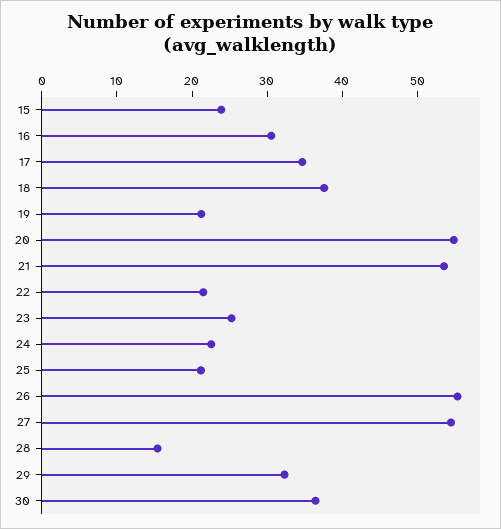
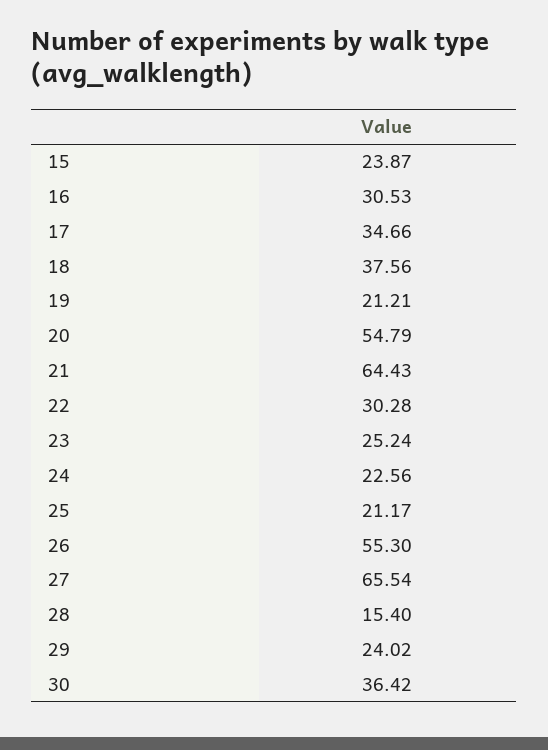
  {
    "15": 23.87,
    "16": 30.53,
    "17": 34.66,
    "18": 37.56,
    "19": 21.21,
    "20": 54.79,
-   "21": 54,
+   "21": 64.43,
-   "22": 22,
+   "22": 30.28,
    "23": 25.24,
    "24": 22.56,
    "25": 21.17,
    "26": 55.3,
-   "27": 54,
+   "27": 65.54,
    "28": 15.4,
-   "29": 32,
+   "29": 24.02,
    "30": 36.42
  }

